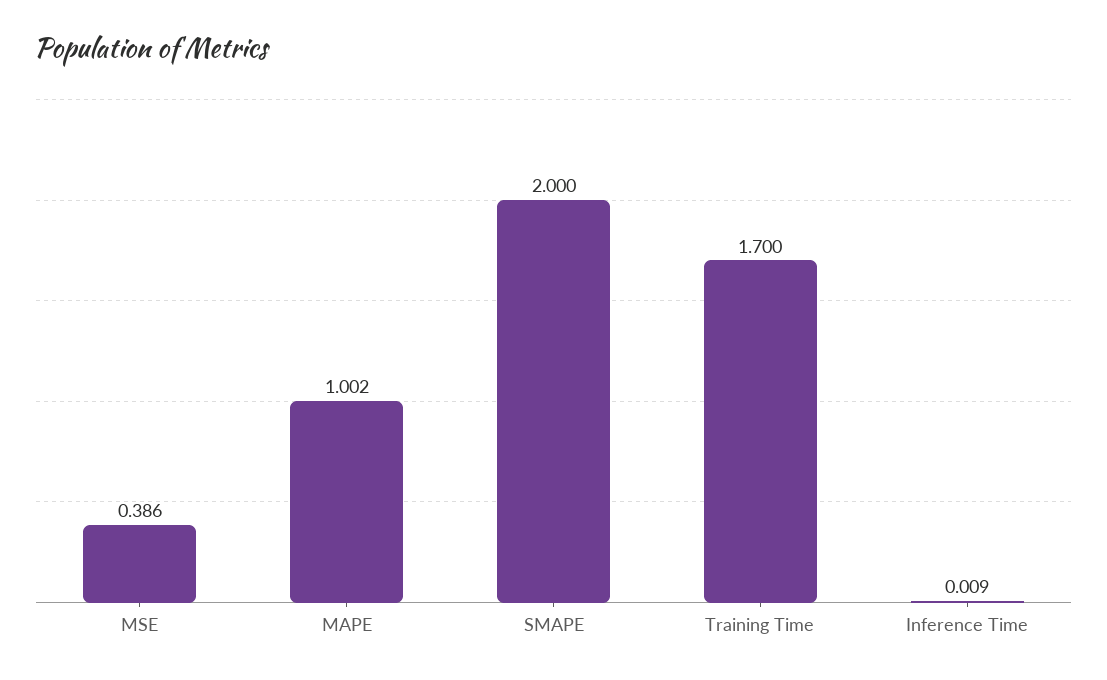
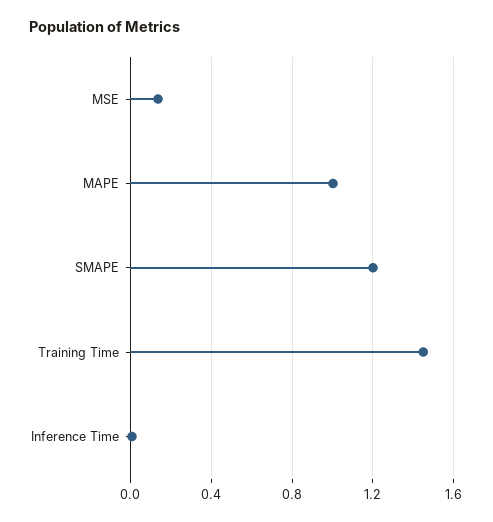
  {
-   "MSE": 0.386,
+   "MSE": 0.15,
    "MAPE": 1.002,
-   "SMAPE": 2,
+   "SMAPE": 1.2,
-   "Training Time": 1.7,
+   "Training Time": 1.45,
    "Inference Time": 0.009
  }

